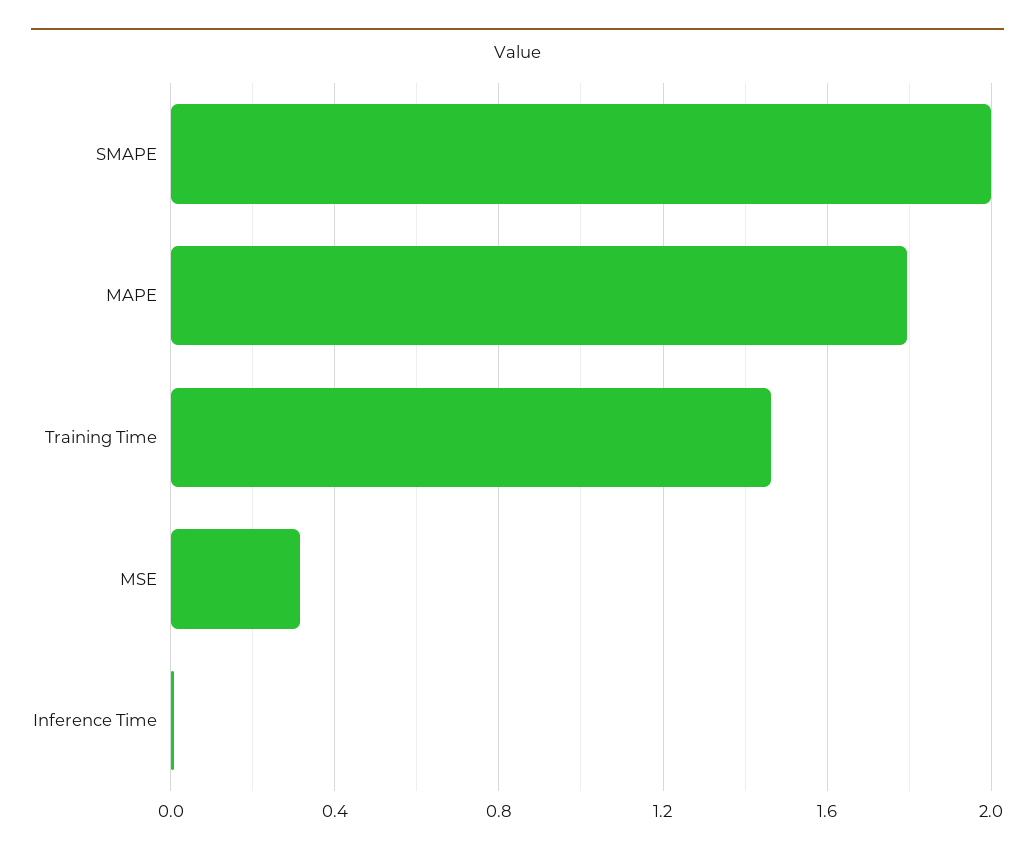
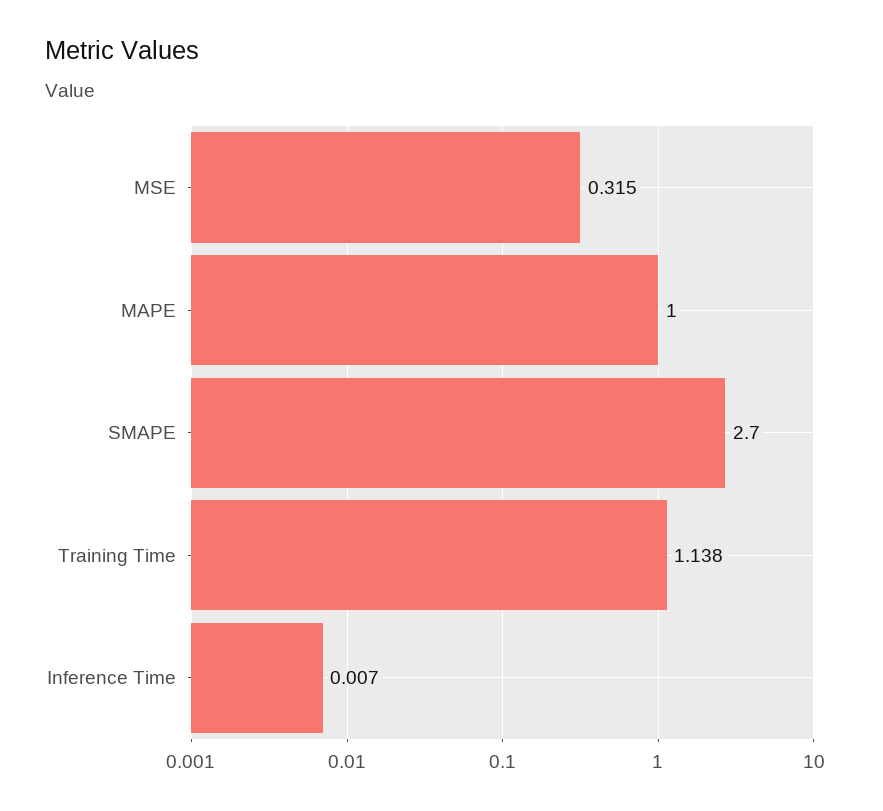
  {
-   "SMAPE": 2,
+   "SMAPE": 2.7,
-   "MAPE": 1.8,
+   "MAPE": 1,
-   "Training Time": 1.45,
+   "Training Time": 1.138,
    "MSE": 0.315,
    "Inference Time": 0.007
  }

